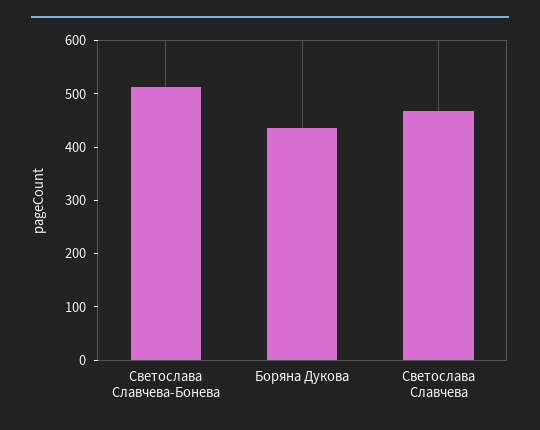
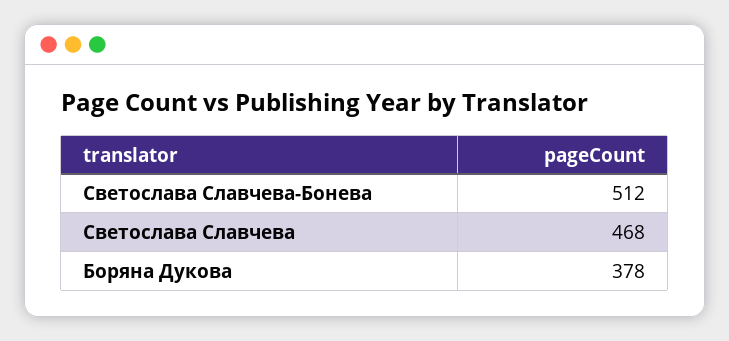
  {
    "Светослава Славчева-Бонева": 512,
-   "Боряна Дукова": 440,
+   "Боряна Дукова": 378,
    "Светослава Славчева": 468
  }

